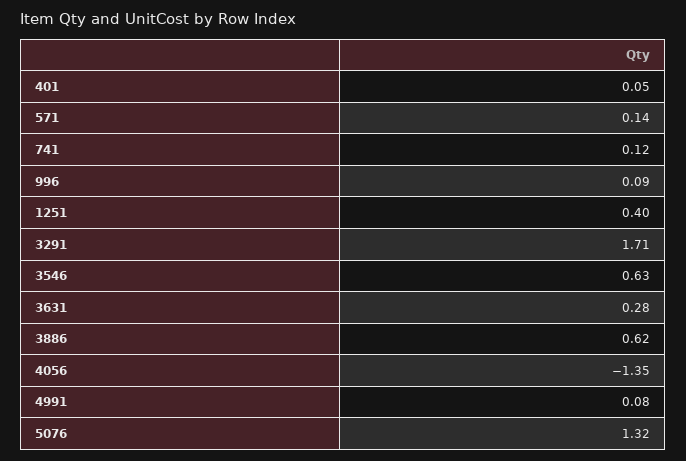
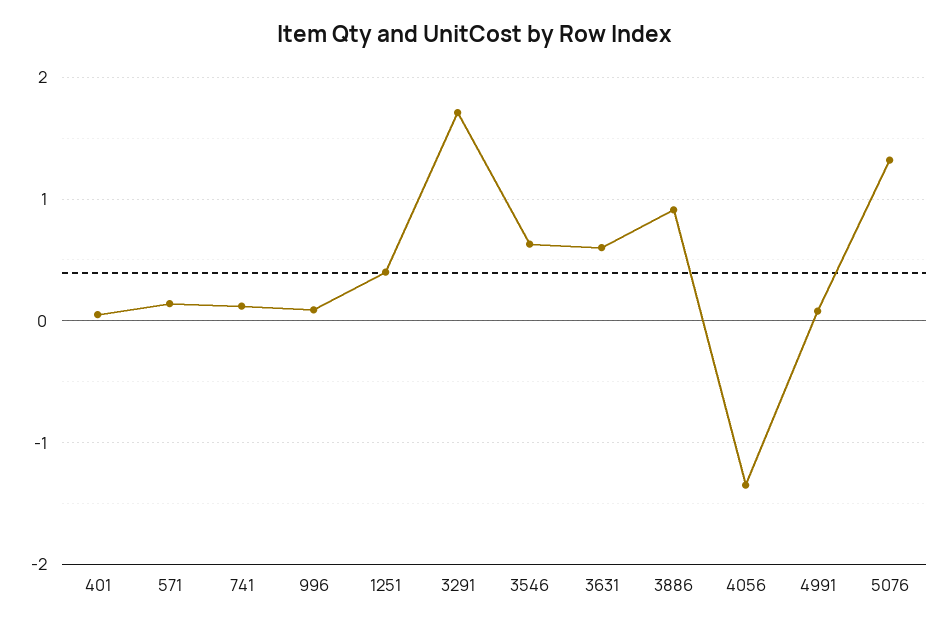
  {
    "401": 0.05,
    "571": 0.14,
    "741": 0.12,
    "996": 0.09,
    "1251": 0.4,
    "3291": 1.71,
    "3546": 0.63,
-   "3631": 0.28,
+   "3631": 0.6,
-   "3886": 0.62,
+   "3886": 0.9,
    "4056": -1.35,
    "4991": 0.08,
    "5076": 1.32
  }

